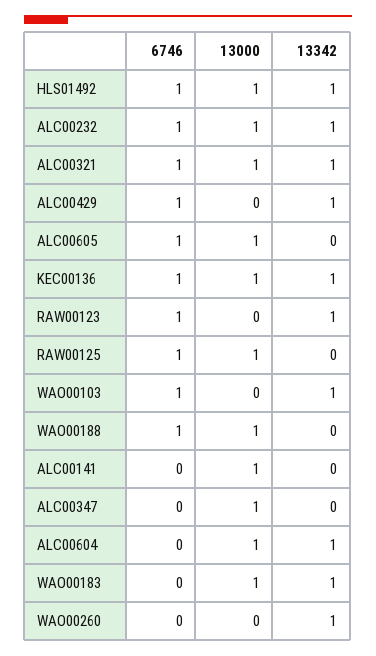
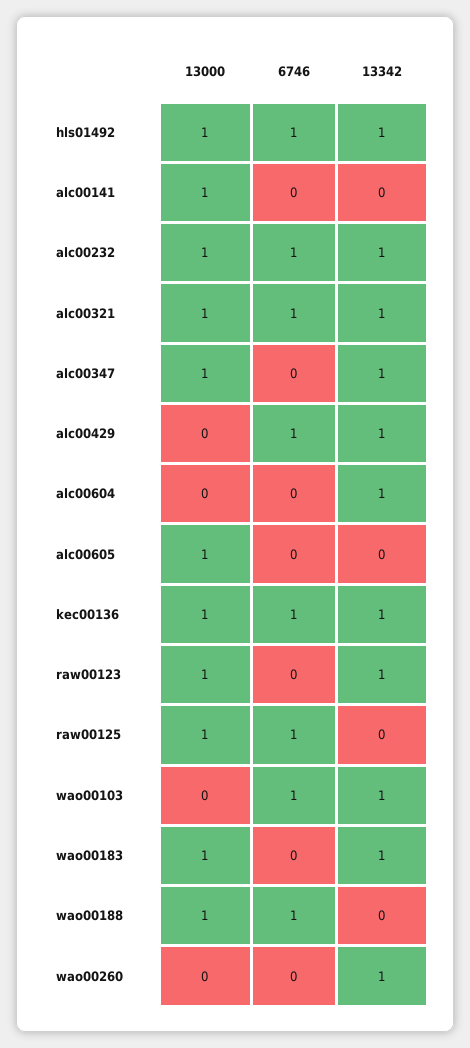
  {
    "6746": {
      "HLS01492": 1,
      "ALC00232": 1,
      "ALC00321": 1,
      "ALC00429": 1,
-     "ALC00605": 1,
+     "ALC00605": 0,
      "KEC00136": 1,
-     "RAW00123": 1,
+     "RAW00123": 0,
      "RAW00125": 1,
      "WAO00103": 1,
      "WAO00188": 1,
      "ALC00141": 0,
      "ALC00347": 0,
      "ALC00604": 0,
      "WAO00183": 0,
      "WAO00260": 0
    },
    "13000": {
      "HLS01492": 1,
      "ALC00232": 1,
      "ALC00321": 1,
      "ALC00429": 0,
      "ALC00605": 1,
      "KEC00136": 1,
-     "RAW00123": 0,
+     "RAW00123": 1,
      "RAW00125": 1,
      "WAO00103": 0,
      "WAO00188": 1,
      "ALC00141": 1,
      "ALC00347": 1,
-     "ALC00604": 1,
+     "ALC00604": 0,
      "WAO00183": 1,
      "WAO00260": 0
    },
    "13342": {
      "HLS01492": 1,
      "ALC00232": 1,
      "ALC00321": 1,
      "ALC00429": 1,
      "ALC00605": 0,
      "KEC00136": 1,
      "RAW00123": 1,
      "RAW00125": 0,
      "WAO00103": 1,
      "WAO00188": 0,
      "ALC00141": 0,
-     "ALC00347": 0,
+     "ALC00347": 1,
      "ALC00604": 1,
      "WAO00183": 1,
      "WAO00260": 1
    }
  }

